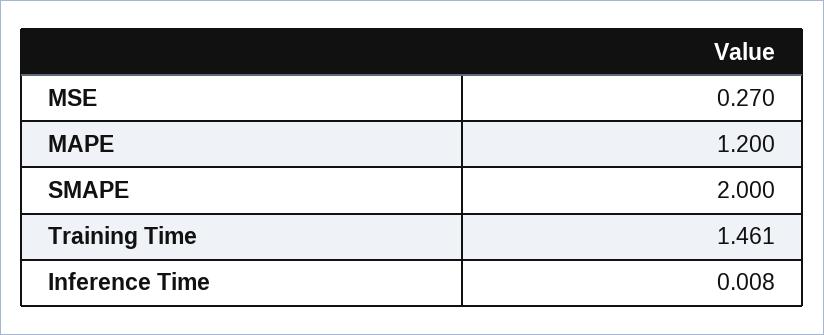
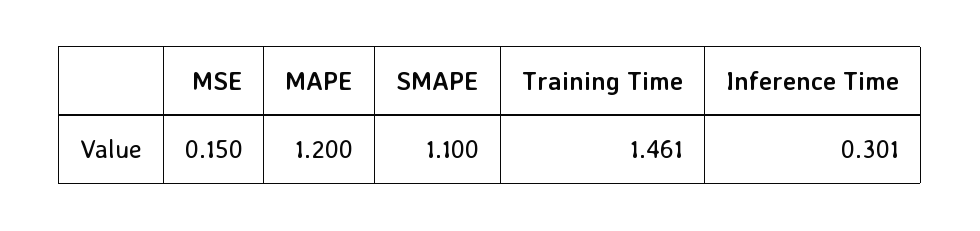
  {
-   "MSE": 0.27,
+   "MSE": 0.15,
    "MAPE": 1.2,
-   "SMAPE": 2,
+   "SMAPE": 1.1,
    "Training Time": 1.461,
-   "Inference Time": 0.008
+   "Inference Time": 0.301
  }

